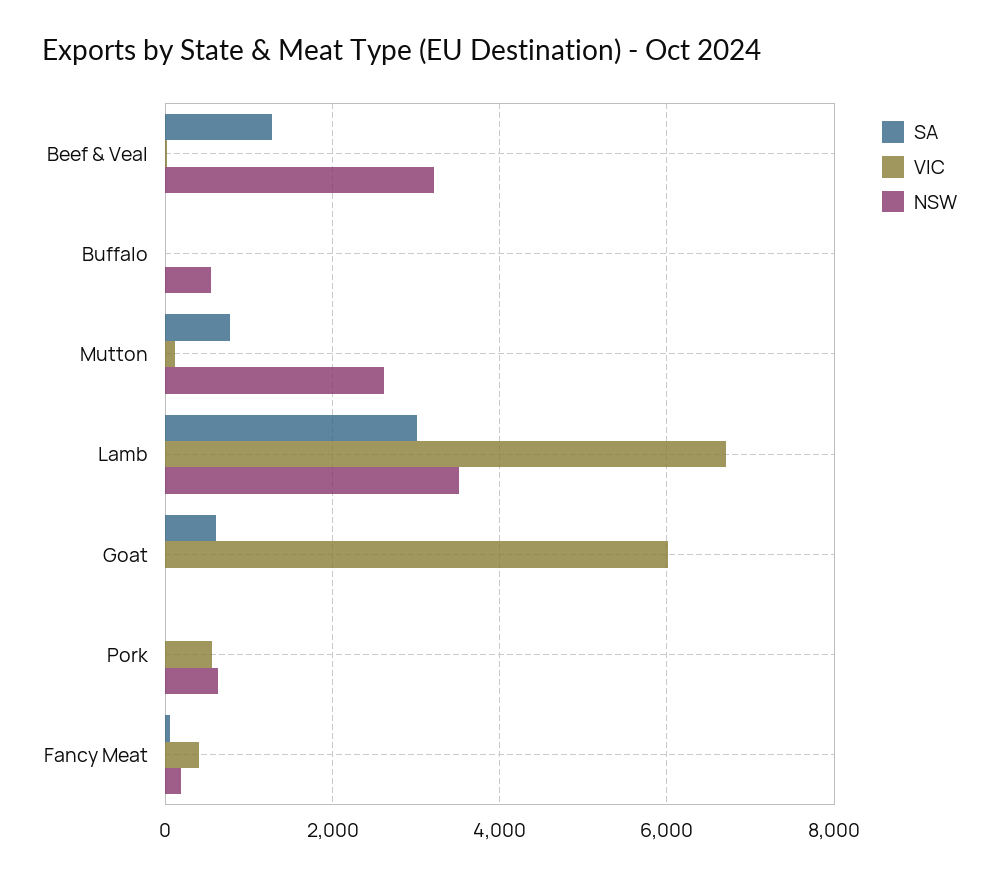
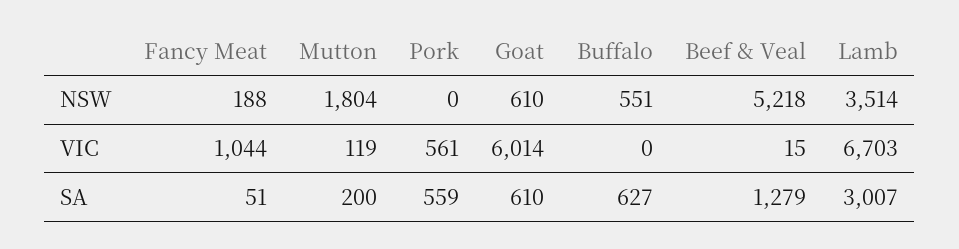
  {
    "SA": {
      "Beef & Veal": 1279,
-     "Buffalo": 0,
+     "Buffalo": 627,
-     "Mutton": 800,
+     "Mutton": 200,
      "Lamb": 3007,
      "Goat": 610,
-     "Pork": 0,
+     "Pork": 559,
      "Fancy Meat": 51
    },
    "VIC": {
      "Beef & Veal": 15,
      "Buffalo": 0,
      "Mutton": 119,
      "Lamb": 6703,
      "Goat": 6014,
      "Pork": 561,
-     "Fancy Meat": 400
+     "Fancy Meat": 1044
    },
    "NSW": {
-     "Beef & Veal": 3200,
+     "Beef & Veal": 5218,
      "Buffalo": 551,
-     "Mutton": 2600,
+     "Mutton": 1804,
      "Lamb": 3514,
-     "Goat": 0,
+     "Goat": 610,
-     "Pork": 600,
+     "Pork": 0,
      "Fancy Meat": 188
    }
  }

